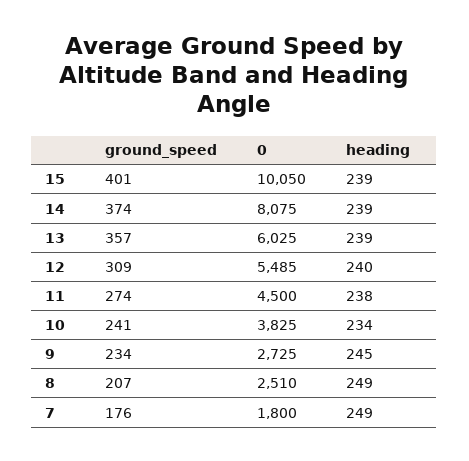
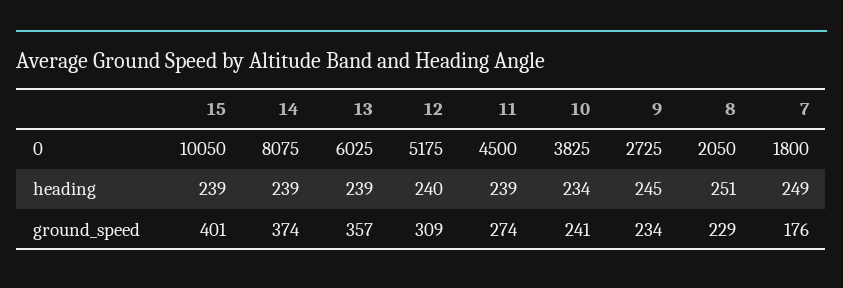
  {
    "ground_speed": {
      "15": 401,
      "14": 374,
      "13": 357,
      "12": 309,
      "11": 274,
      "10": 241,
      "9": 234,
-     "8": 207,
+     "8": 229,
      "7": 176
    },
    "0": {
      "15": 10050,
      "14": 8075,
      "13": 6025,
-     "12": 5485,
+     "12": 5175,
      "11": 4500,
      "10": 3825,
      "9": 2725,
-     "8": 2510,
+     "8": 2050,
      "7": 1800
    },
    "heading": {
      "15": 239,
      "14": 239,
      "13": 239,
      "12": 240,
-     "11": 238,
+     "11": 239,
      "10": 234,
      "9": 245,
-     "8": 249,
+     "8": 251,
      "7": 249
    }
  }

